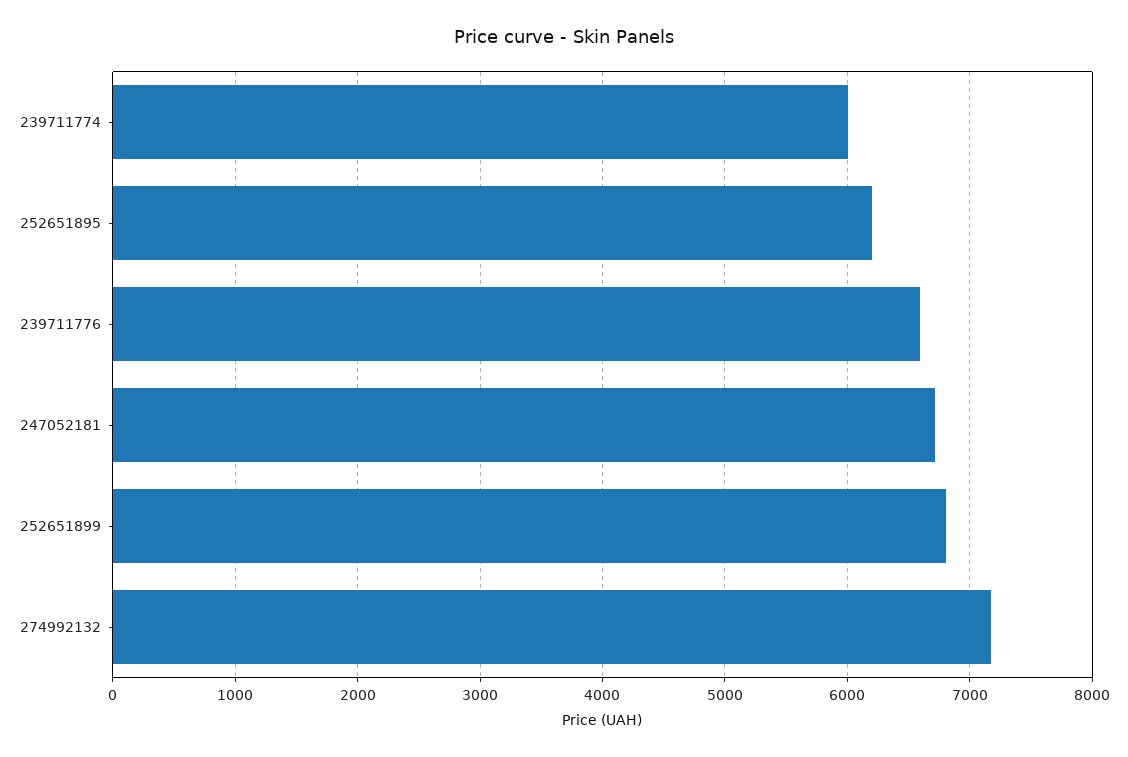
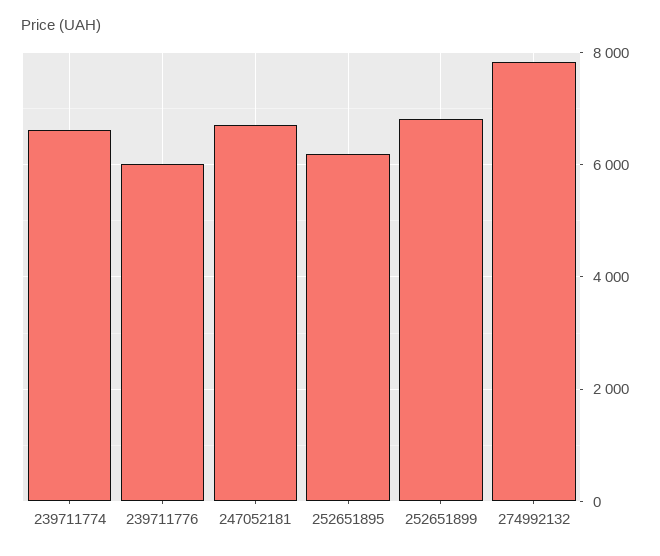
  {
-   "239711774": 6000,
+   "239711774": 6600,
    "252651895": 6200,
-   "239711776": 6600,
+   "239711776": 6000,
    "247052181": 6700,
    "252651899": 6800,
-   "274992132": 7200
+   "274992132": 7800
  }

